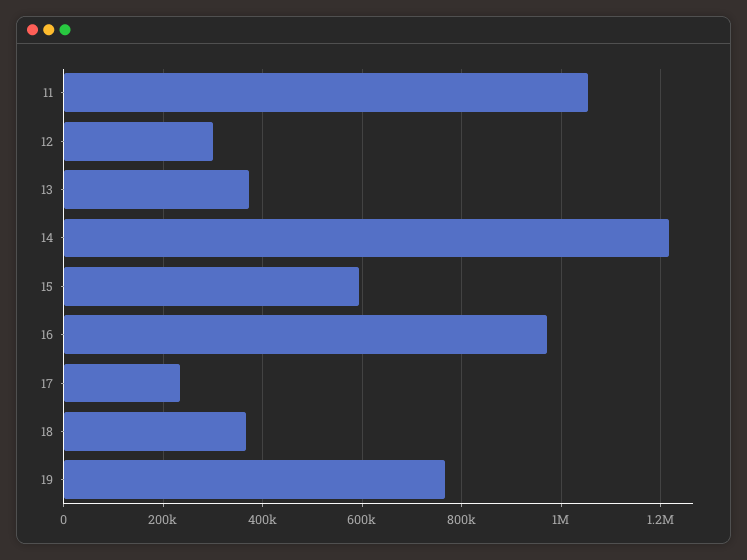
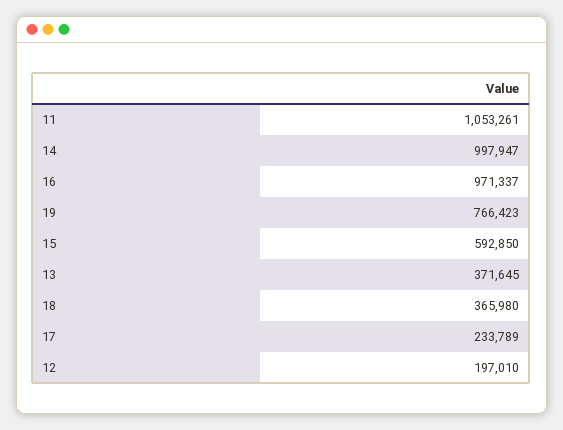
  {
    "11": 1053261,
-   "12": 300000,
+   "12": 197010,
    "13": 371645,
-   "14": 1220000,
+   "14": 997947,
    "15": 592850,
    "16": 971337,
    "17": 233789,
    "18": 365980,
    "19": 766423
  }

